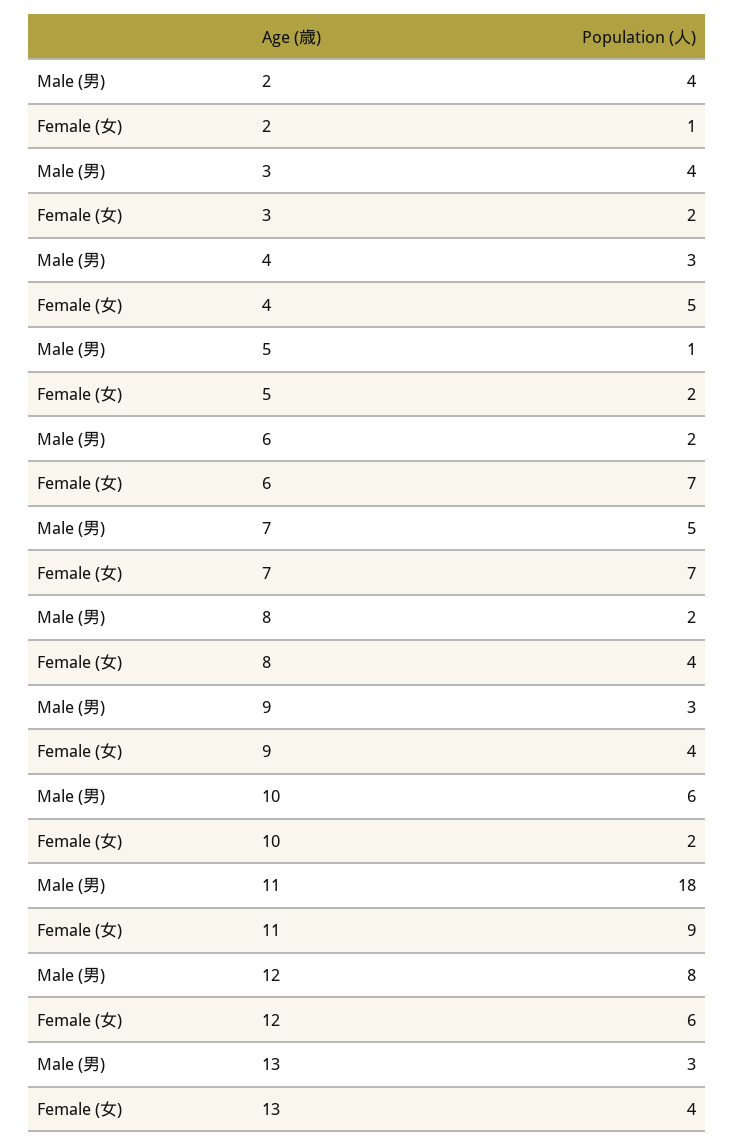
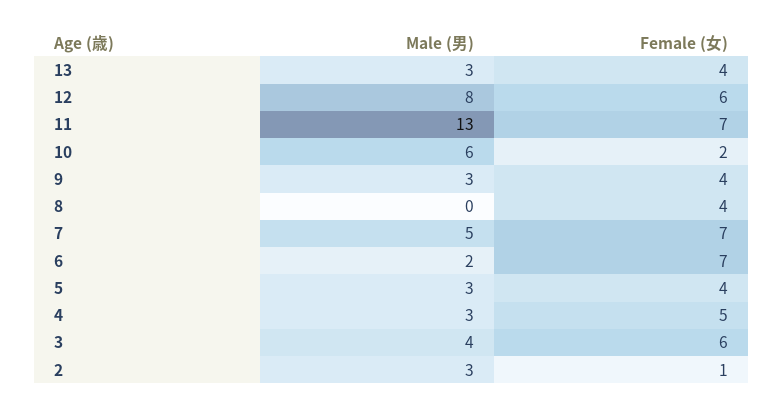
  {
    "Male (男)": {
-     "2": 4,
+     "2": 3,
      "3": 4,
      "4": 3,
-     "5": 1,
+     "5": 3,
      "6": 2,
      "7": 5,
-     "8": 2,
+     "8": 0,
      "9": 3,
      "10": 6,
-     "11": 18,
+     "11": 13,
      "12": 8,
      "13": 3
    },
    "Female (女)": {
      "2": 1,
-     "3": 2,
+     "3": 6,
      "4": 5,
-     "5": 2,
+     "5": 4,
      "6": 7,
      "7": 7,
      "8": 4,
      "9": 4,
      "10": 2,
-     "11": 9,
+     "11": 7,
      "12": 6,
      "13": 4
    }
  }

